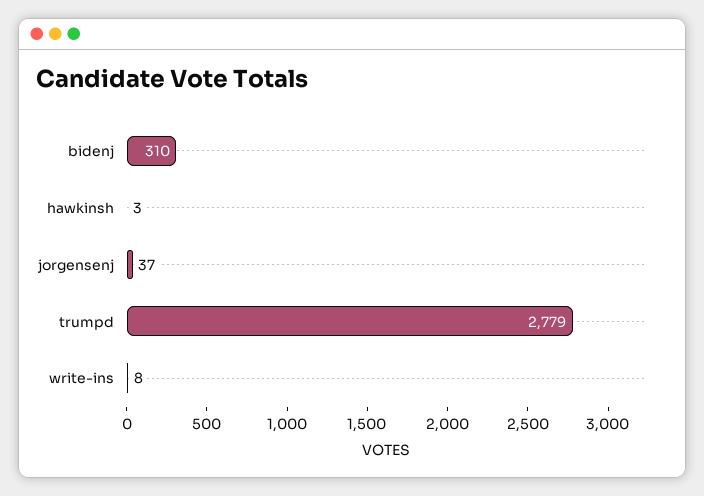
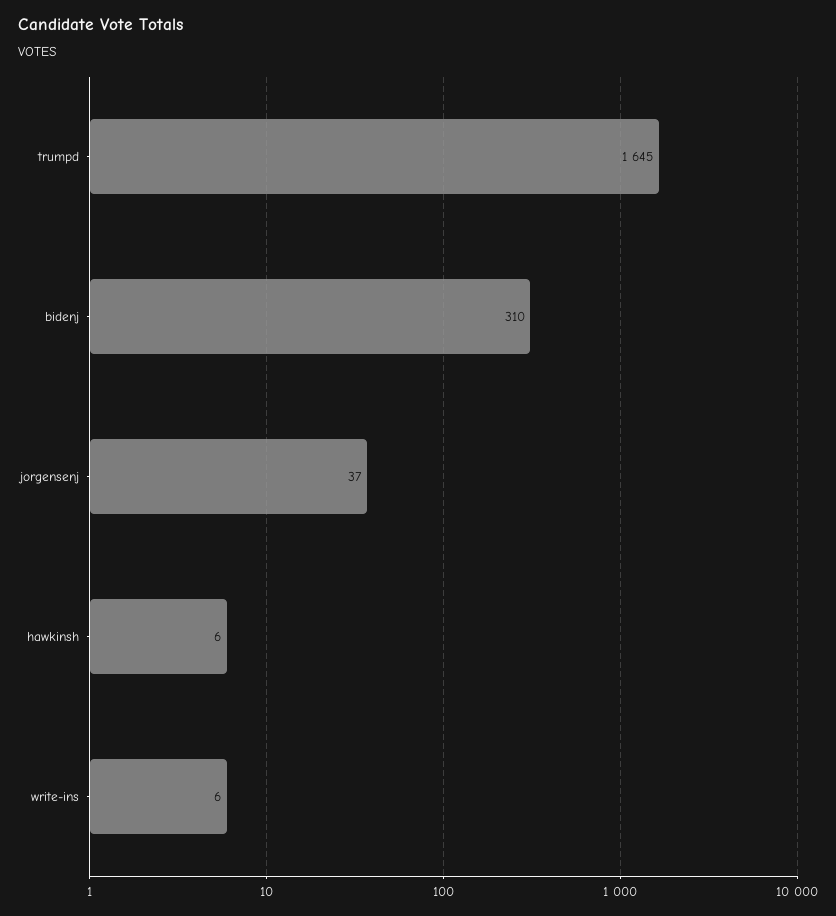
  {
    "bidenj": 310,
-   "hawkinsh": 3,
+   "hawkinsh": 6,
    "jorgensenj": 37,
-   "trumpd": 2779,
+   "trumpd": 1645,
-   "write-ins": 8
+   "write-ins": 6
  }

